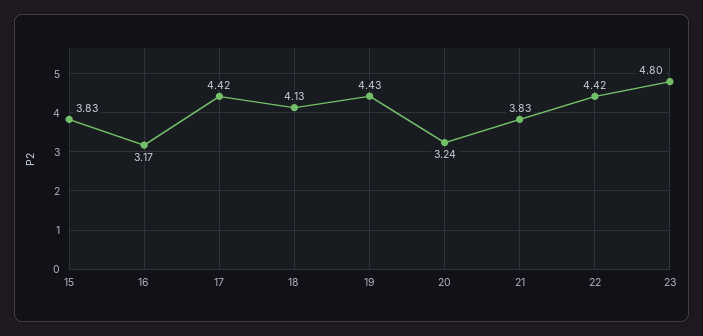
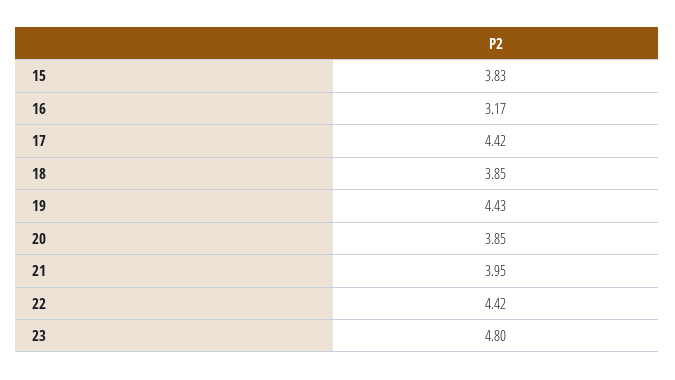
  {
    "15": 3.83,
    "16": 3.17,
    "17": 4.42,
-   "18": 4.13,
+   "18": 3.85,
    "19": 4.43,
-   "20": 3.24,
+   "20": 3.85,
-   "21": 3.83,
+   "21": 3.95,
    "22": 4.42,
    "23": 4.8
  }

